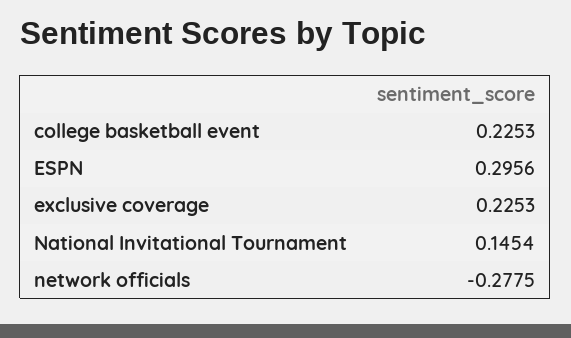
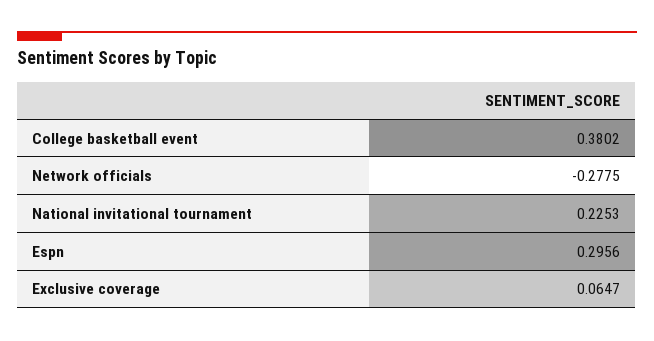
  {
-   "college basketball event": 0.2253,
+   "college basketball event": 0.3802,
    "ESPN": 0.2956,
-   "exclusive coverage": 0.2253,
+   "exclusive coverage": 0.0647,
-   "National Invitational Tournament": 0.1454,
+   "National Invitational Tournament": 0.2253,
    "network officials": -0.2775
  }

